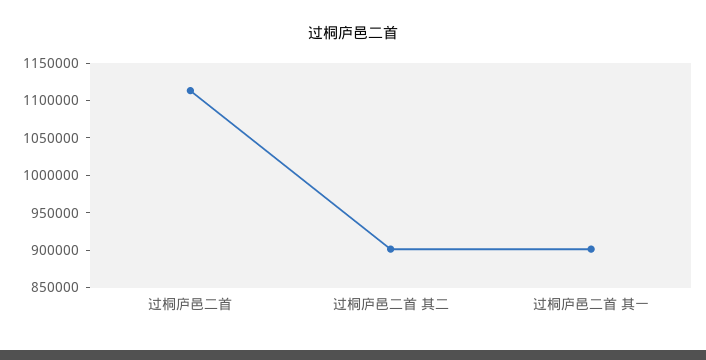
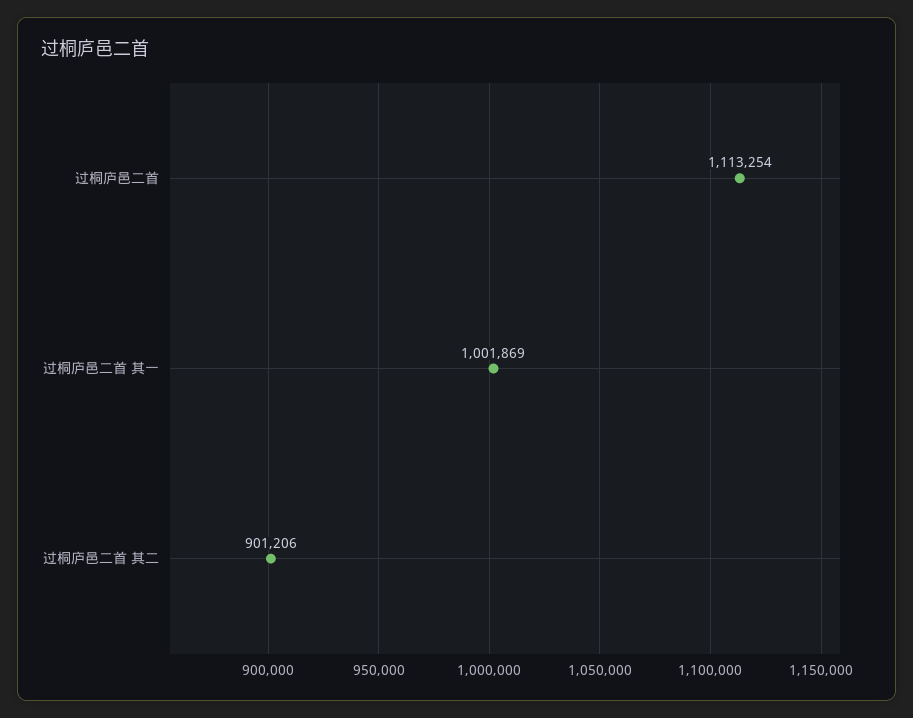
  {
    "过桐庐邑二首": 1113254,
    "过桐庐邑二首 其二": 901206,
-   "过桐庐邑二首 其一": 900000
+   "过桐庐邑二首 其一": 1001869
  }

